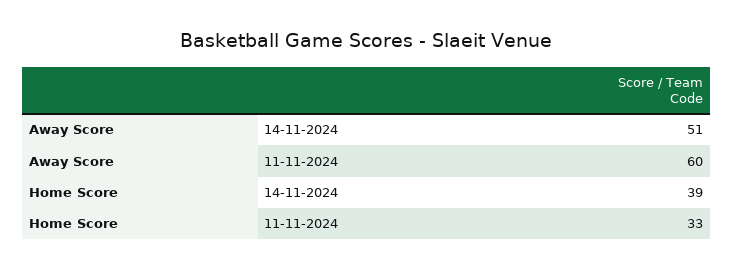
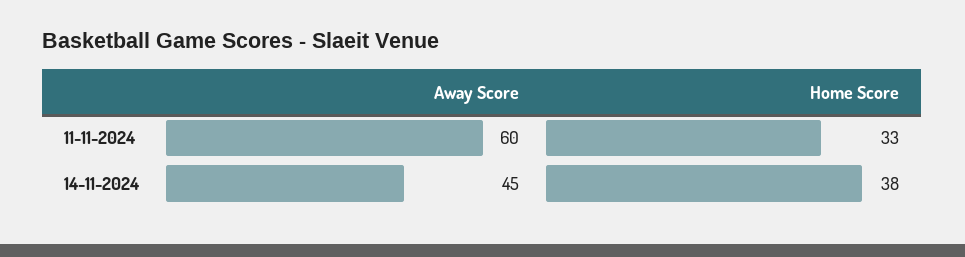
  {
    "Away Score": {
-     "14-11-2024": 51,
+     "14-11-2024": 45,
      "11-11-2024": 60
    },
    "Home Score": {
-     "14-11-2024": 39,
+     "14-11-2024": 38,
      "11-11-2024": 33
    }
  }

